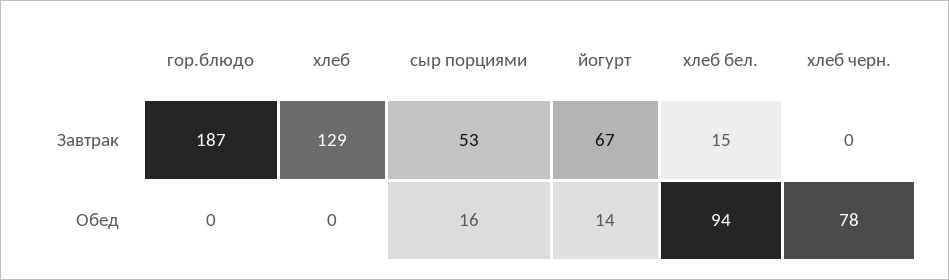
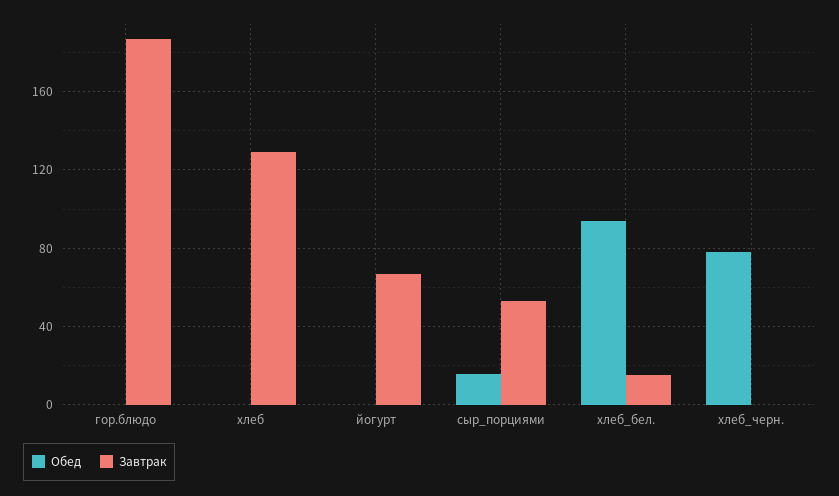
  {
    "Завтрак": {
      "гор.блюдо": 187,
      "хлеб": 129,
      "сыр порциями": 53,
      "йогурт": 67,
      "хлеб бел.": 15,
      "хлеб черн.": 0
    },
    "Обед": {
      "гор.блюдо": 0,
      "хлеб": 0,
      "сыр порциями": 16,
-     "йогурт": 14,
+     "йогурт": 0,
      "хлеб бел.": 94,
      "хлеб черн.": 78
    }
  }

